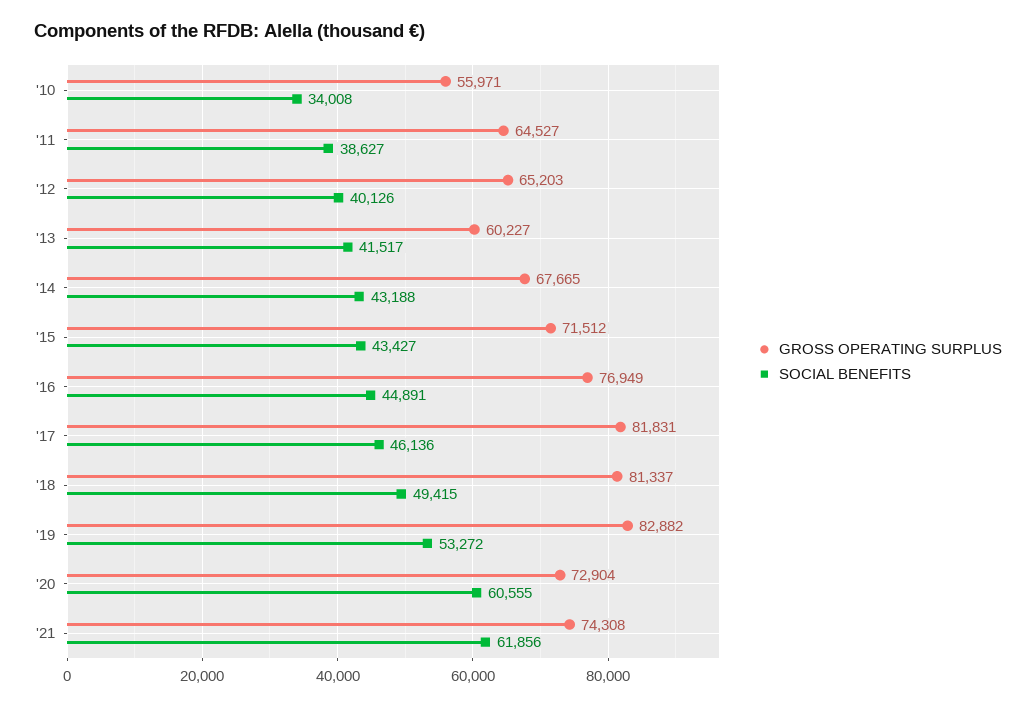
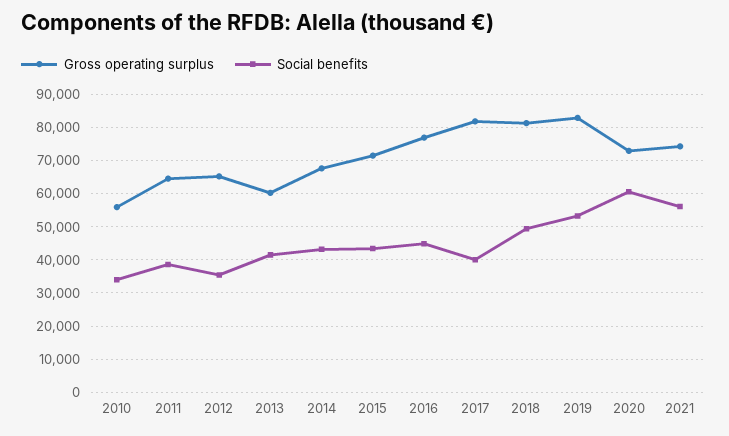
  {
    "GROSS OPERATING SURPLUS": {
      "'10": 55971,
      "'11": 64527,
      "'12": 65203,
      "'13": 60227,
      "'14": 67665,
      "'15": 71512,
      "'16": 76949,
      "'17": 81831,
      "'18": 81337,
      "'19": 82882,
      "'20": 72904,
      "'21": 74308
    },
    "SOCIAL BENEFITS": {
      "'10": 34008,
      "'11": 38627,
-     "'12": 40126,
+     "'12": 36000,
      "'13": 41517,
      "'14": 43188,
      "'15": 43427,
      "'16": 44891,
-     "'17": 46136,
+     "'17": 40000,
      "'18": 49415,
      "'19": 53272,
      "'20": 60555,
-     "'21": 61856
+     "'21": 56000
    }
  }

